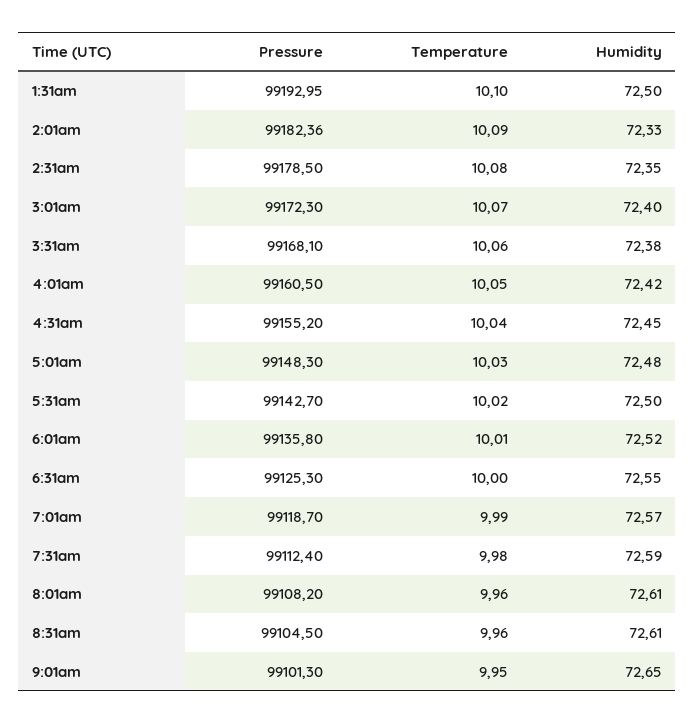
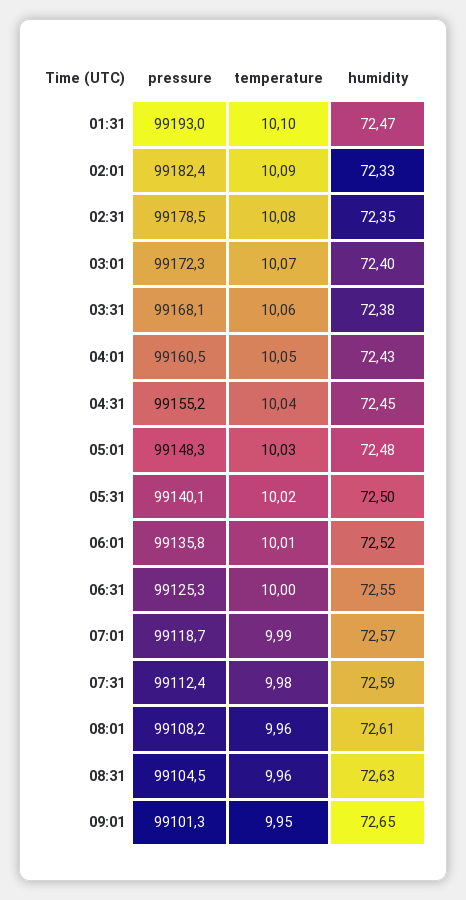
  {
    "Pressure": {
      "1:31am": 99192.95,
      "2:01am": 99182.36,
      "2:31am": 99178.5,
      "3:01am": 99172.3,
      "3:31am": 99168.1,
      "4:01am": 99160.5,
      "4:31am": 99155.2,
      "5:01am": 99148.3,
-     "5:31am": 99142.7,
+     "5:31am": 99140.1,
      "6:01am": 99135.8,
      "6:31am": 99125.3,
      "7:01am": 99118.7,
      "7:31am": 99112.4,
      "8:01am": 99108.2,
      "8:31am": 99104.5,
      "9:01am": 99101.3
    },
    "Temperature": {
      "1:31am": 10.1,
      "2:01am": 10.09,
      "2:31am": 10.08,
      "3:01am": 10.07,
      "3:31am": 10.06,
      "4:01am": 10.05,
      "4:31am": 10.04,
      "5:01am": 10.03,
      "5:31am": 10.02,
      "6:01am": 10.01,
      "6:31am": 10,
      "7:01am": 9.99,
      "7:31am": 9.98,
      "8:01am": 9.96,
      "8:31am": 9.96,
      "9:01am": 9.95
    },
    "Humidity": {
-     "1:31am": 72.5,
+     "1:31am": 72.47,
      "2:01am": 72.33,
      "2:31am": 72.35,
      "3:01am": 72.4,
      "3:31am": 72.38,
-     "4:01am": 72.42,
+     "4:01am": 72.43,
      "4:31am": 72.45,
      "5:01am": 72.48,
      "5:31am": 72.5,
      "6:01am": 72.52,
      "6:31am": 72.55,
      "7:01am": 72.57,
      "7:31am": 72.59,
      "8:01am": 72.61,
-     "8:31am": 72.61,
+     "8:31am": 72.63,
      "9:01am": 72.65
    }
  }

